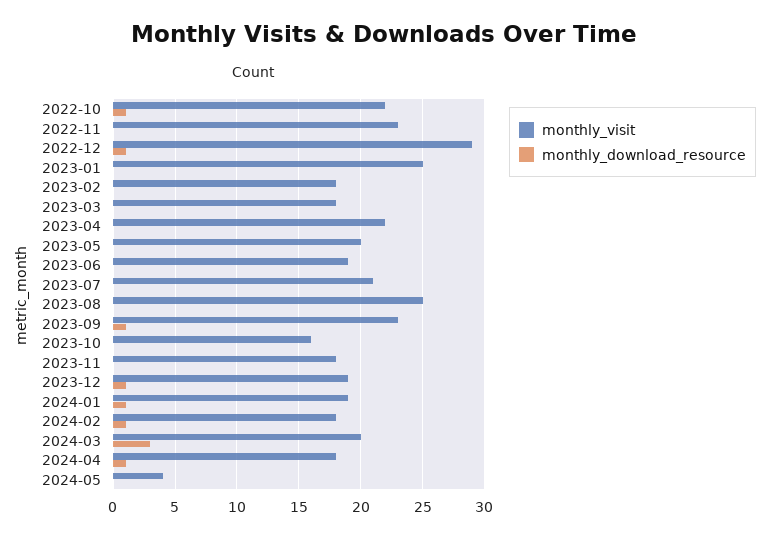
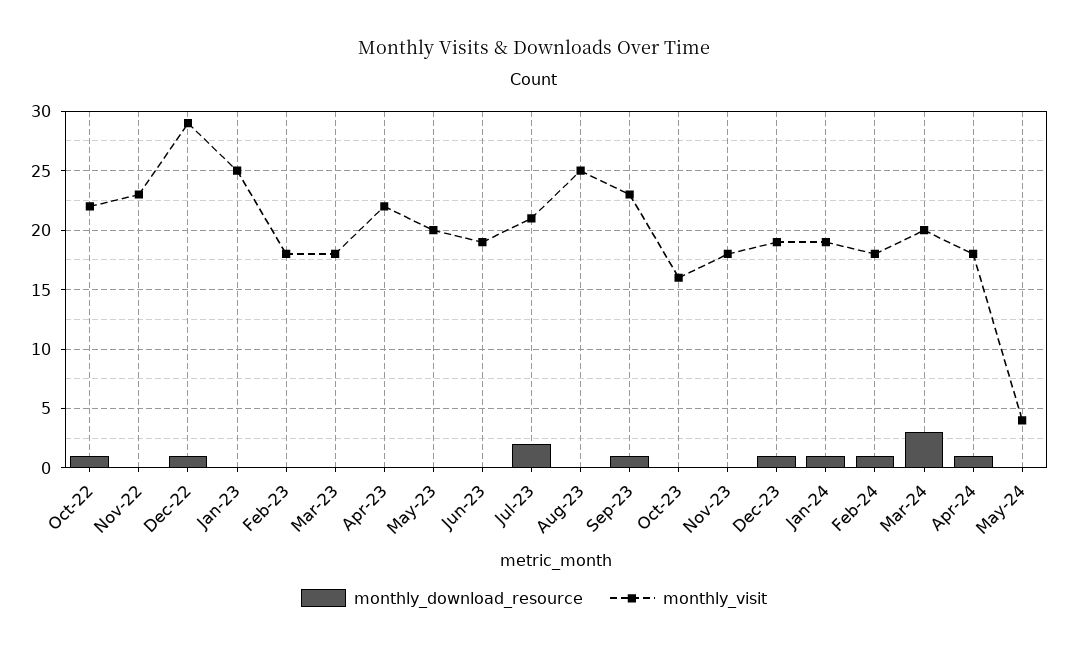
  {
    "monthly_visit": {
      "2022-10": 22,
      "2022-11": 23,
      "2022-12": 29,
      "2023-01": 25,
      "2023-02": 18,
      "2023-03": 18,
      "2023-04": 22,
      "2023-05": 20,
      "2023-06": 19,
      "2023-07": 21,
      "2023-08": 25,
      "2023-09": 23,
      "2023-10": 16,
      "2023-11": 18,
      "2023-12": 19,
      "2024-01": 19,
      "2024-02": 18,
      "2024-03": 20,
      "2024-04": 18,
      "2024-05": 4
    },
    "monthly_download_resource": {
      "2022-10": 1,
      "2022-11": 0,
      "2022-12": 1,
      "2023-01": 0,
      "2023-02": 0,
      "2023-03": 0,
      "2023-04": 0,
      "2023-05": 0,
      "2023-06": 0,
-     "2023-07": 0,
+     "2023-07": 2,
      "2023-08": 0,
      "2023-09": 1,
      "2023-10": 0,
      "2023-11": 0,
      "2023-12": 1,
      "2024-01": 1,
      "2024-02": 1,
      "2024-03": 3,
      "2024-04": 1,
      "2024-05": 0
    }
  }

